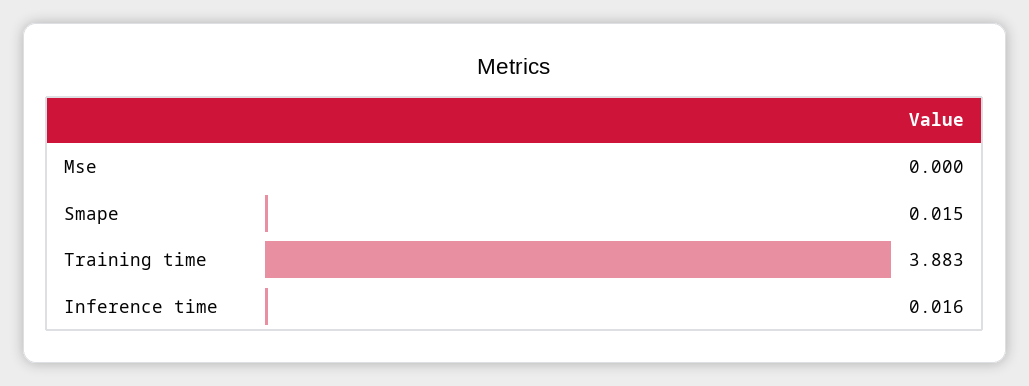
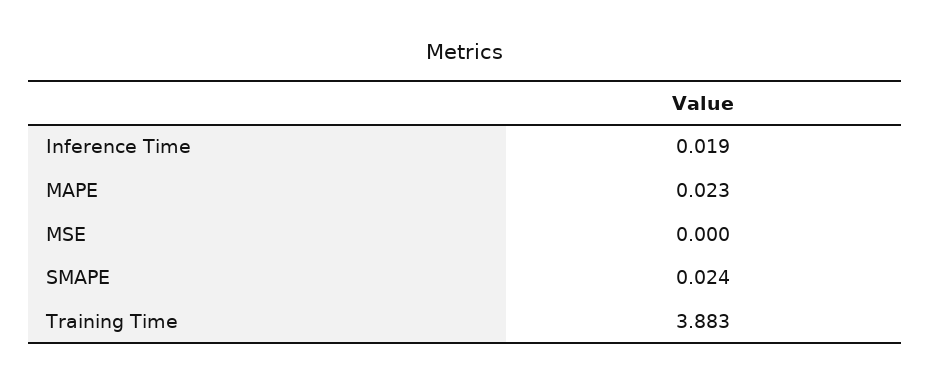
  {
    "Mse": 0,
-   "Smape": 0.015,
+   "Smape": 0.024,
    "Training time": 3.883,
-   "Inference time": 0.016
+   "Inference time": 0.019,
+   "MAPE": 0.023
  }

